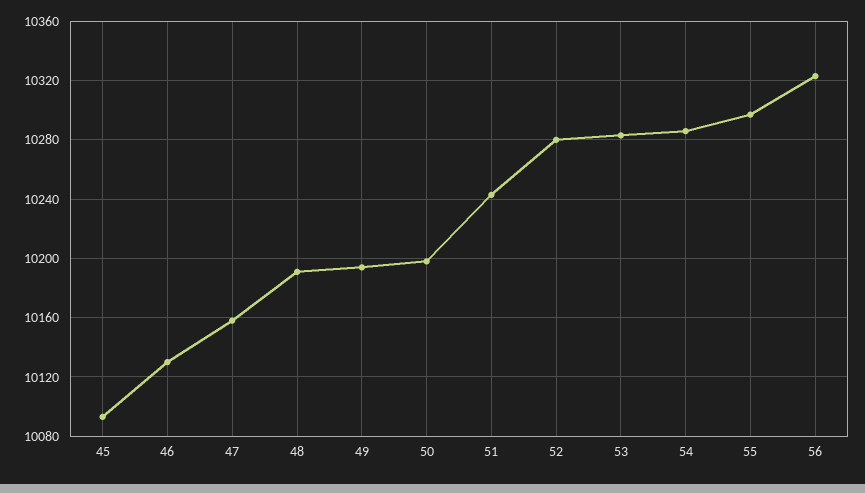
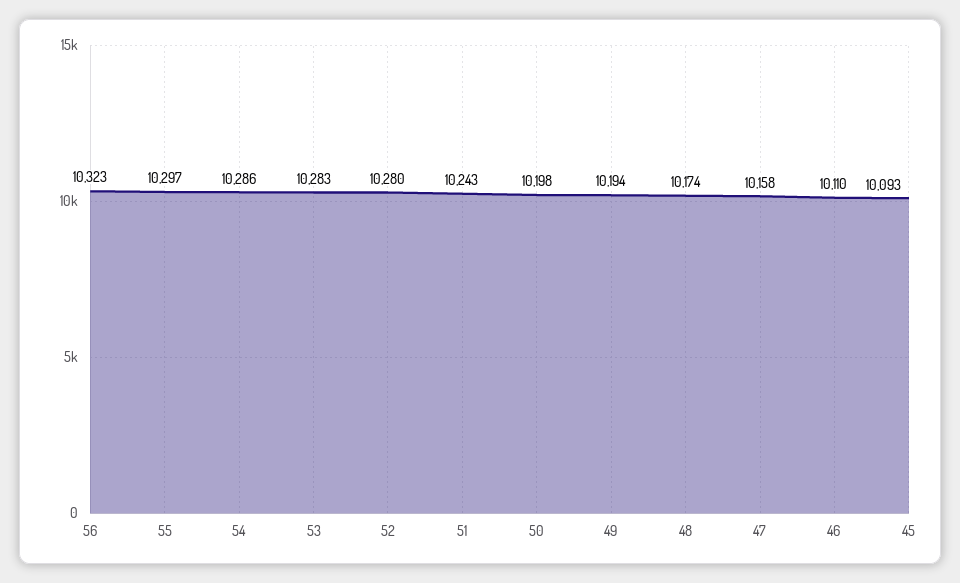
  {
    "45": 10093,
-   "46": 10130,
+   "46": 10110,
    "47": 10158,
-   "48": 10190,
+   "48": 10174,
    "49": 10194,
    "50": 10198,
    "51": 10243,
    "52": 10280,
    "53": 10283,
    "54": 10286,
    "55": 10297,
    "56": 10323
  }

